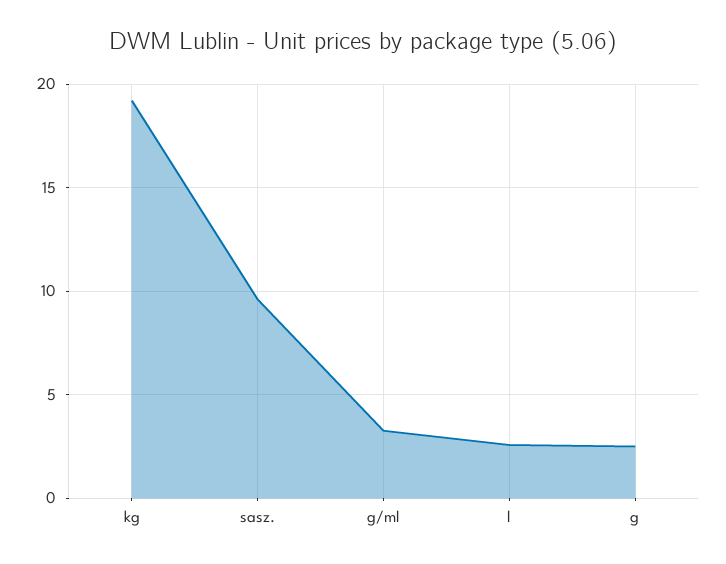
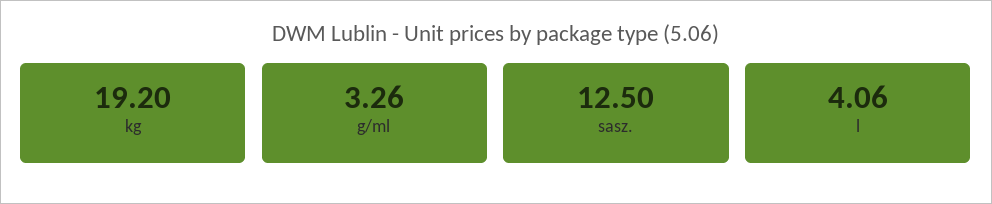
  {
    "kg": 19.2,
-   "sasz.": 9.5,
+   "sasz.": 12.5,
    "g/ml": 3.26,
-   "l": 2.5,
+   "l": 4.06
-   "g": 2.5
  }

